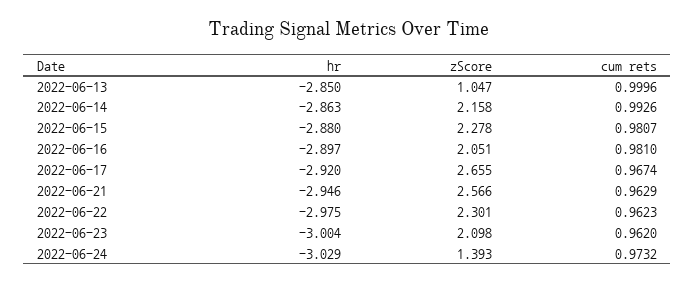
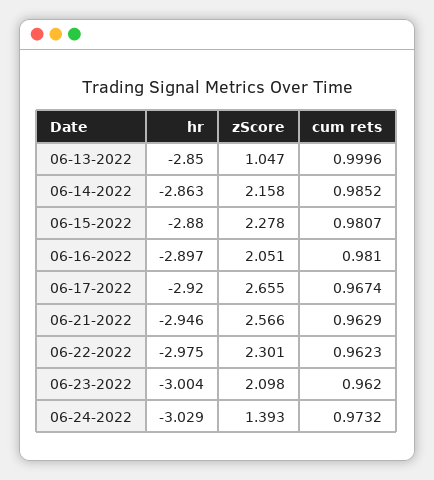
  {
    "hr": {
      "2022-06-13": -2.85,
      "2022-06-14": -2.863,
      "2022-06-15": -2.88,
      "2022-06-16": -2.897,
      "2022-06-17": -2.92,
      "2022-06-21": -2.946,
      "2022-06-22": -2.975,
      "2022-06-23": -3.004,
      "2022-06-24": -3.029
    },
    "zScore": {
      "2022-06-13": 1.047,
      "2022-06-14": 2.158,
      "2022-06-15": 2.278,
      "2022-06-16": 2.051,
      "2022-06-17": 2.655,
      "2022-06-21": 2.566,
      "2022-06-22": 2.301,
      "2022-06-23": 2.098,
      "2022-06-24": 1.393
    },
    "cum rets": {
      "2022-06-13": 0.9996,
-     "2022-06-14": 0.9926,
+     "2022-06-14": 0.9852,
      "2022-06-15": 0.9807,
      "2022-06-16": 0.981,
      "2022-06-17": 0.9674,
      "2022-06-21": 0.9629,
      "2022-06-22": 0.9623,
      "2022-06-23": 0.962,
      "2022-06-24": 0.9732
    }
  }

